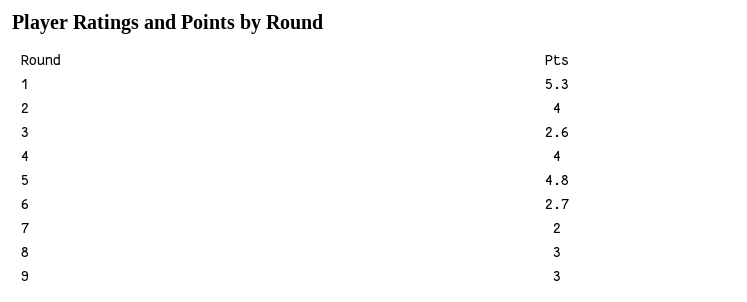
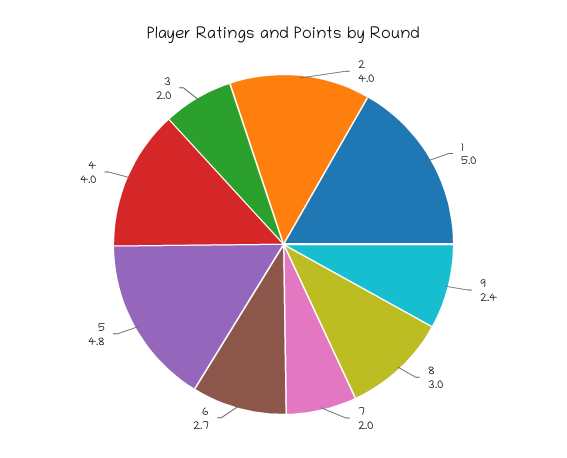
  {
-   "1": 5.3,
+   "1": 5,
    "2": 4,
-   "3": 2.6,
+   "3": 2,
    "4": 4,
    "5": 4.8,
    "6": 2.7,
    "7": 2,
    "8": 3,
-   "9": 3
+   "9": 2.4
  }

